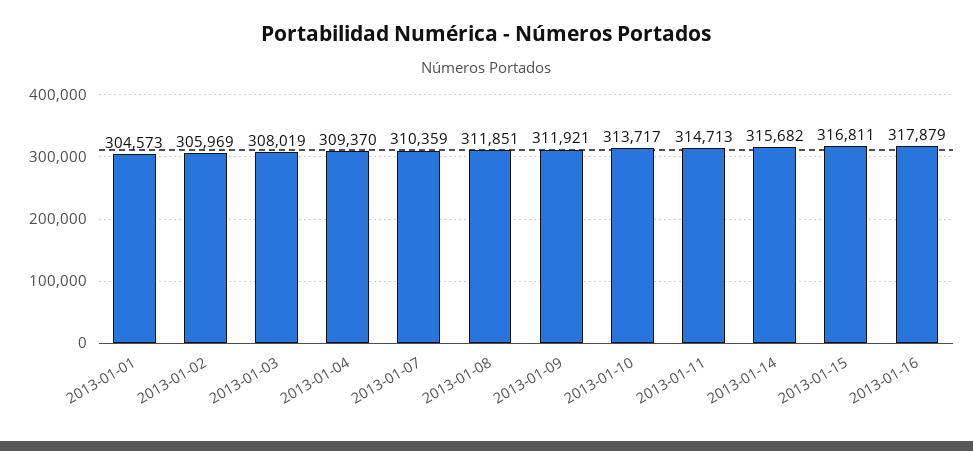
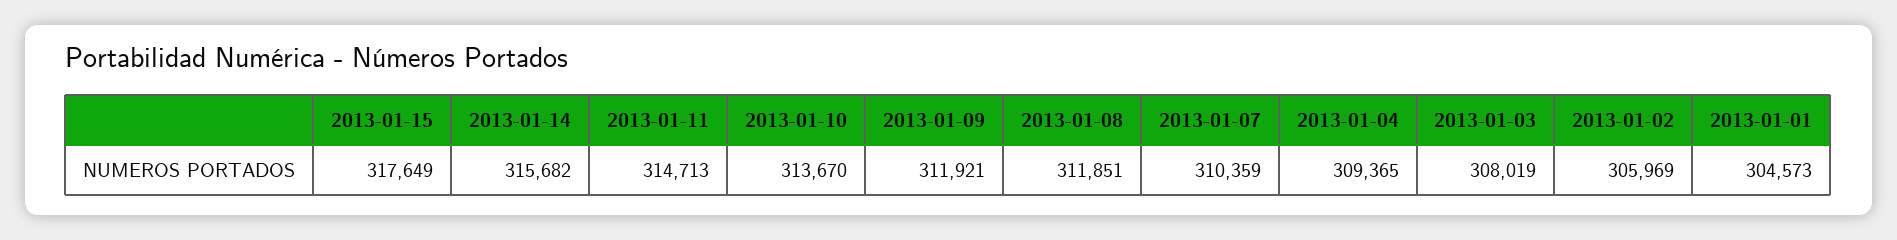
  {
    "2013-01-01": 304573,
    "2013-01-02": 305969,
    "2013-01-03": 308019,
-   "2013-01-04": 309370,
+   "2013-01-04": 309365,
    "2013-01-07": 310359,
    "2013-01-08": 311851,
    "2013-01-09": 311921,
-   "2013-01-10": 313717,
+   "2013-01-10": 313670,
    "2013-01-11": 314713,
    "2013-01-14": 315682,
-   "2013-01-15": 316811,
+   "2013-01-15": 317649
-   "2013-01-16": 317879
  }

